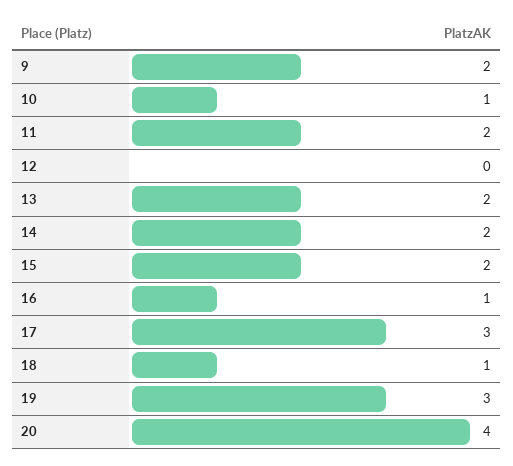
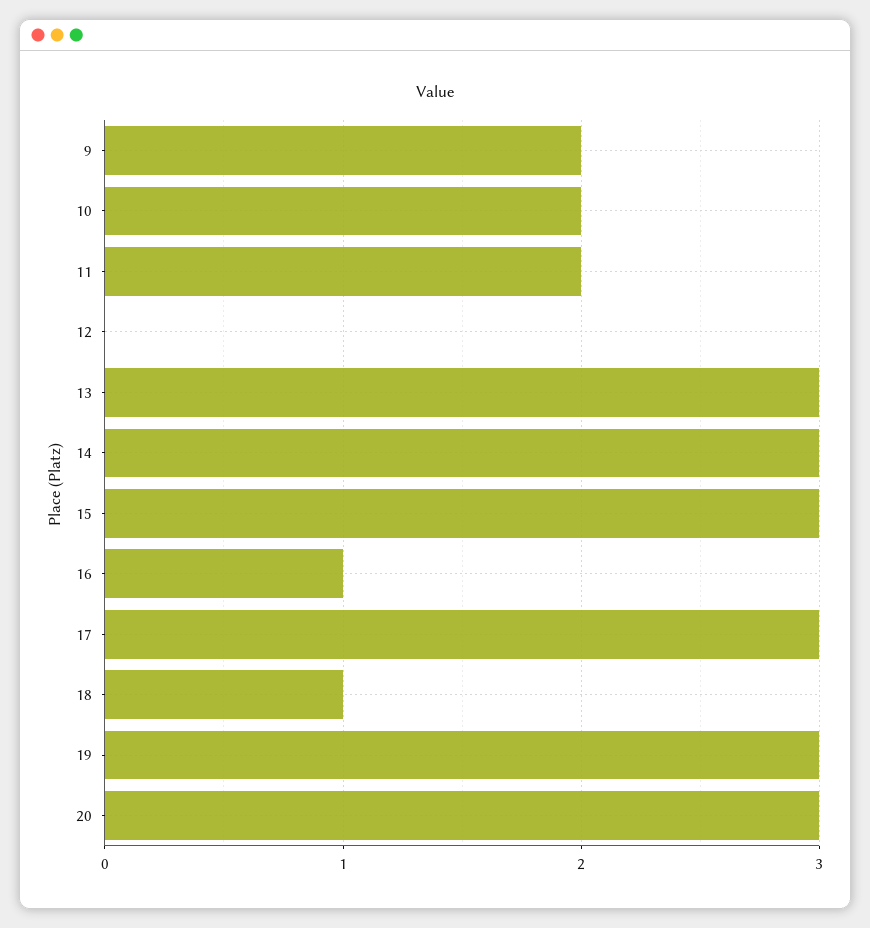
  {
    "9": 2,
-   "10": 1,
+   "10": 2,
    "11": 2,
    "12": 0,
-   "13": 2,
+   "13": 3,
-   "14": 2,
+   "14": 3,
-   "15": 2,
+   "15": 3,
    "16": 1,
    "17": 3,
    "18": 1,
    "19": 3,
-   "20": 4
+   "20": 3
  }

